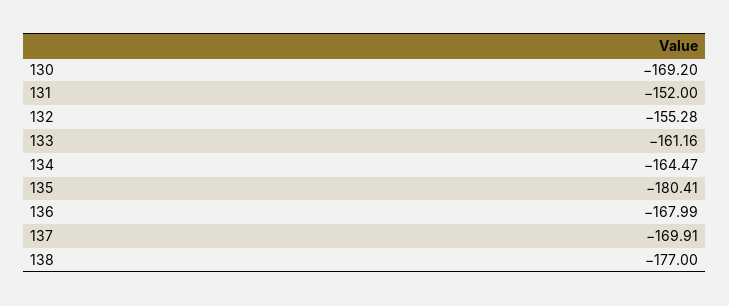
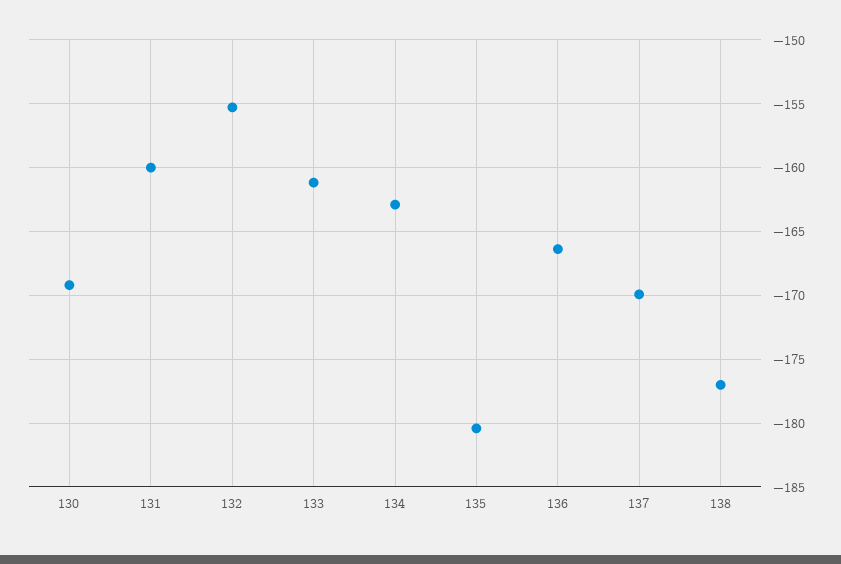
  {
    "130": -169.2,
-   "131": -152,
+   "131": -160,
    "132": -155.28,
    "133": -161.16,
-   "134": -164.47,
+   "134": -163,
    "135": -180.41,
-   "136": -167.99,
+   "136": -166.5,
    "137": -169.91,
    "138": -177
  }

